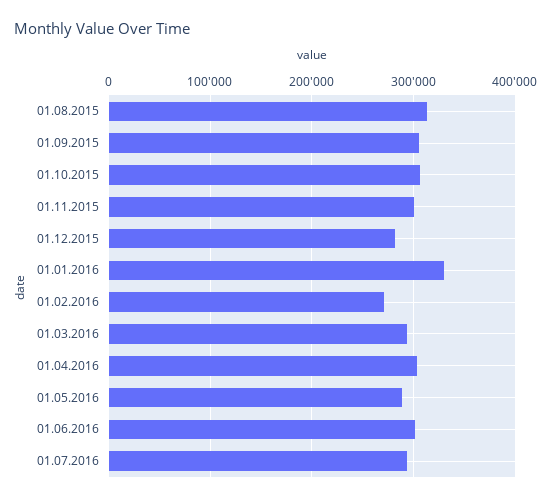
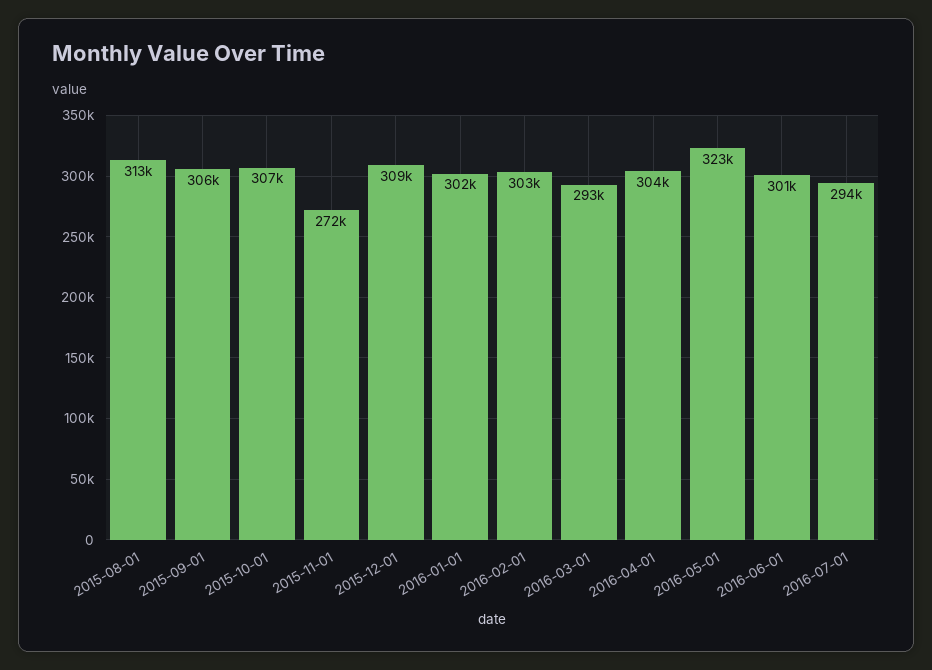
  {
    "01.08.2015": 313000,
    "01.09.2015": 306000,
    "01.10.2015": 307000,
-   "01.11.2015": 300000,
+   "01.11.2015": 272000,
-   "01.12.2015": 280000,
+   "01.12.2015": 309000,
-   "01.01.2016": 330000,
+   "01.01.2016": 302000,
-   "01.02.2016": 270000,
+   "01.02.2016": 303000,
    "01.03.2016": 293000,
    "01.04.2016": 304000,
-   "01.05.2016": 290000,
+   "01.05.2016": 323000,
    "01.06.2016": 301000,
    "01.07.2016": 294000
  }

